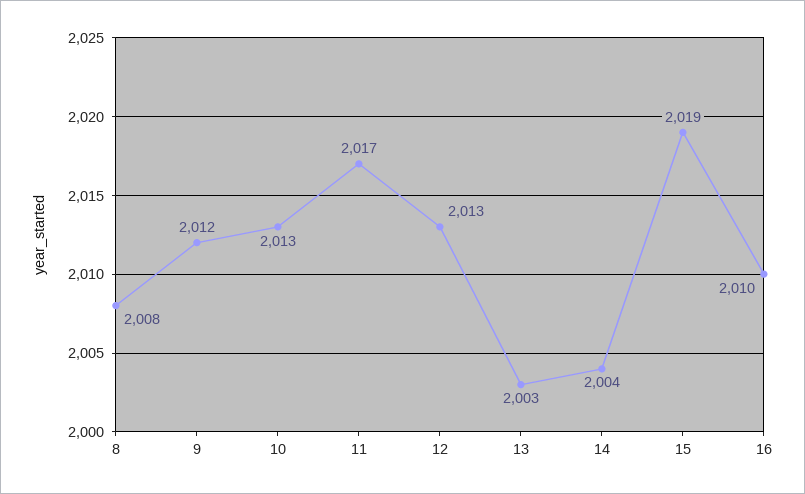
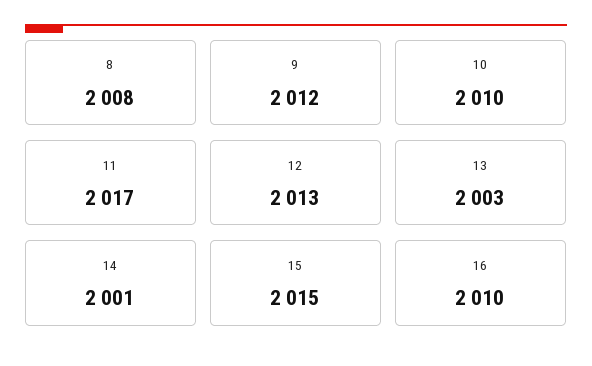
  {
    "8": 2008,
    "9": 2012,
-   "10": 2013,
+   "10": 2010,
    "11": 2017,
    "12": 2013,
    "13": 2003,
-   "14": 2004,
+   "14": 2001,
-   "15": 2019,
+   "15": 2015,
    "16": 2010
  }

